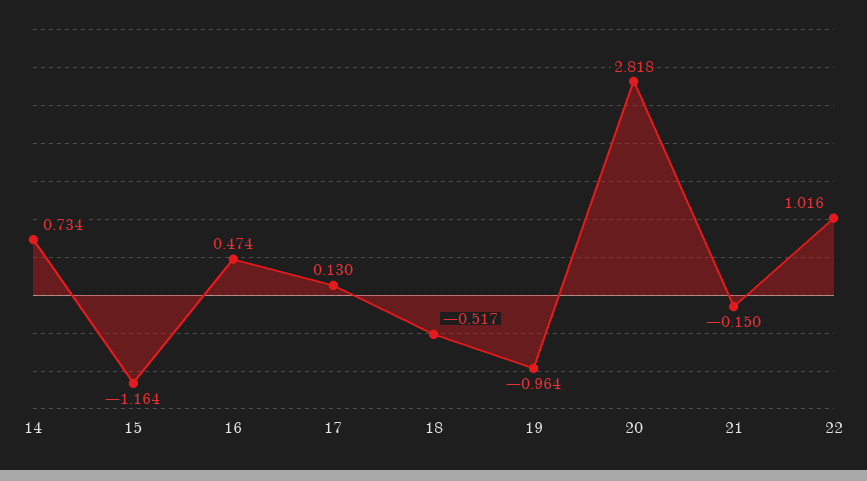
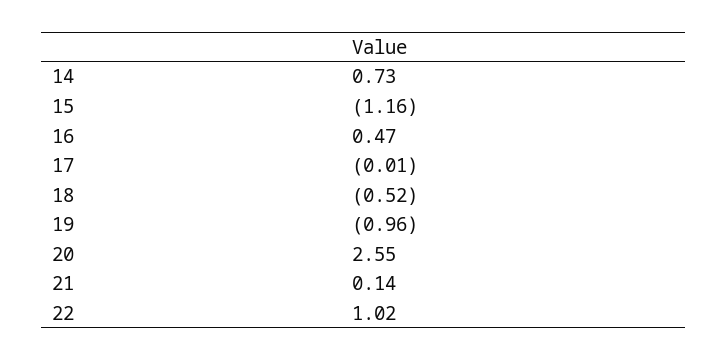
  {
    "14": 0.734,
    "15": -1.164,
    "16": 0.474,
-   "17": 0.13,
+   "17": -0.01,
    "18": -0.517,
    "19": -0.964,
-   "20": 2.818,
+   "20": 2.55,
-   "21": -0.15,
+   "21": 0.14,
    "22": 1.016
  }

